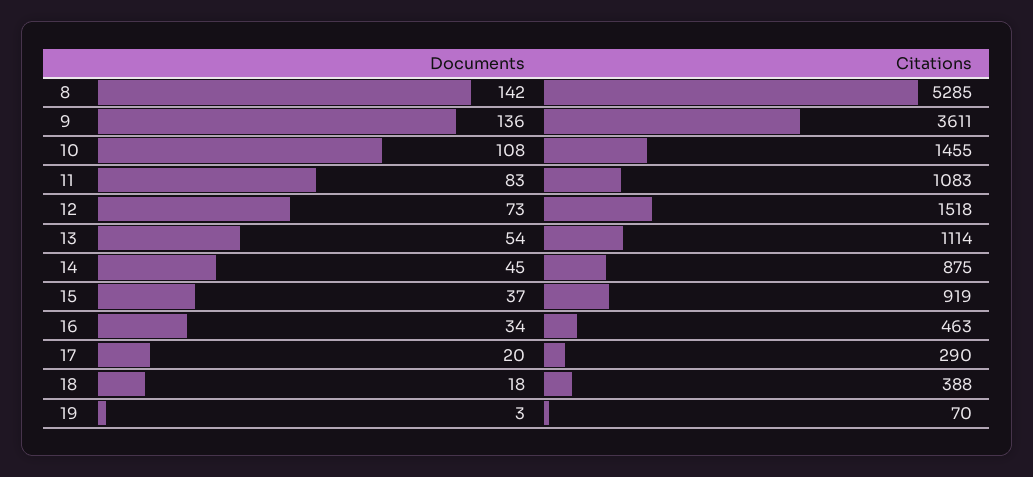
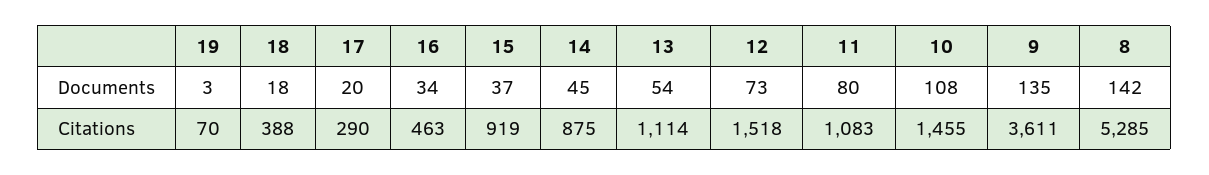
  {
    "Documents": {
      "8": 142,
-     "9": 136,
+     "9": 135,
      "10": 108,
-     "11": 83,
+     "11": 80,
      "12": 73,
      "13": 54,
      "14": 45,
      "15": 37,
      "16": 34,
      "17": 20,
      "18": 18,
      "19": 3
    },
    "Citations": {
      "8": 5285,
      "9": 3611,
      "10": 1455,
      "11": 1083,
      "12": 1518,
      "13": 1114,
      "14": 875,
      "15": 919,
      "16": 463,
      "17": 290,
      "18": 388,
      "19": 70
    }
  }

